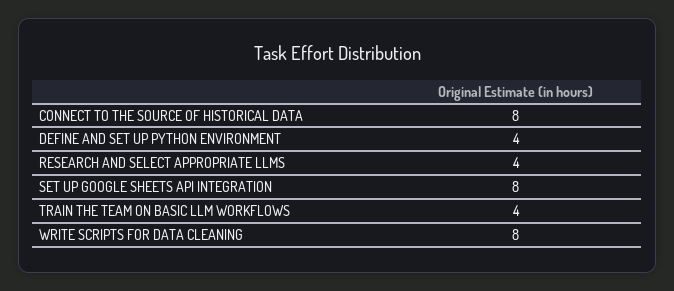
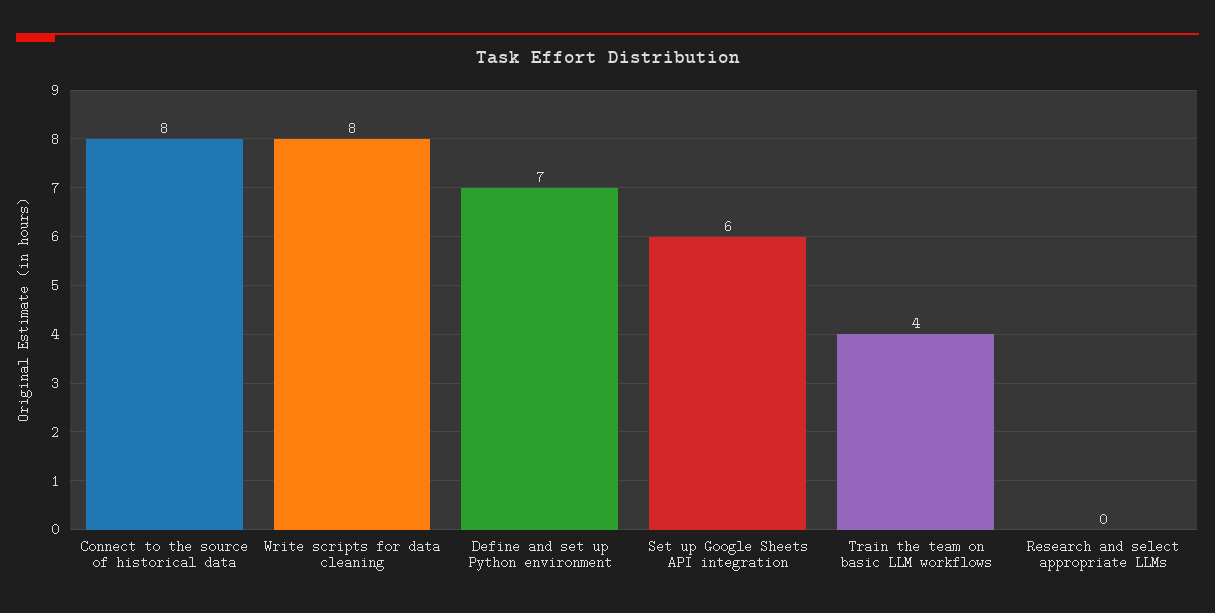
  {
    "CONNECT TO THE SOURCE OF HISTORICAL DATA": 8,
-   "DEFINE AND SET UP PYTHON ENVIRONMENT": 4,
+   "DEFINE AND SET UP PYTHON ENVIRONMENT": 7,
-   "RESEARCH AND SELECT APPROPRIATE LLMS": 4,
+   "RESEARCH AND SELECT APPROPRIATE LLMS": 0,
-   "SET UP GOOGLE SHEETS API INTEGRATION": 8,
+   "SET UP GOOGLE SHEETS API INTEGRATION": 6,
    "TRAIN THE TEAM ON BASIC LLM WORKFLOWS": 4,
    "WRITE SCRIPTS FOR DATA CLEANING": 8
  }

